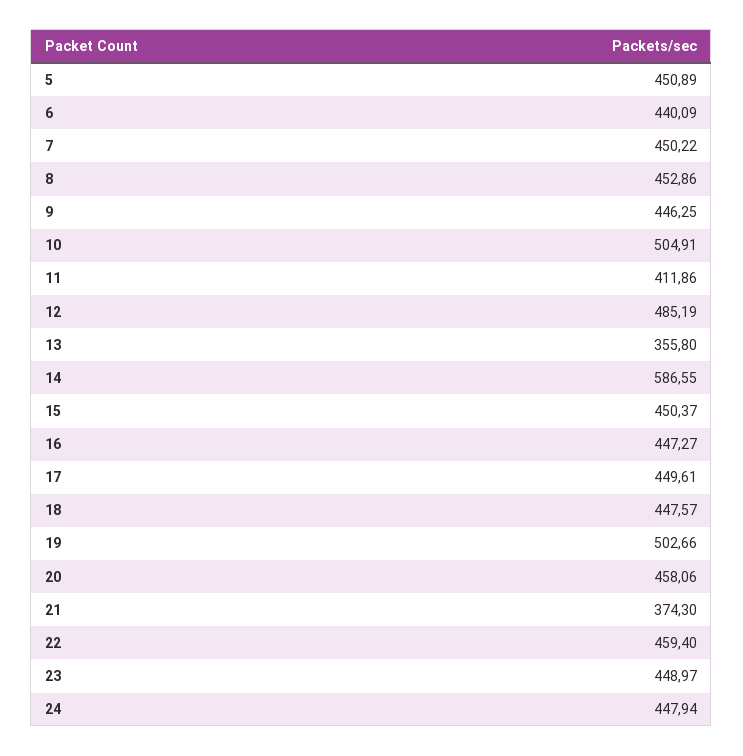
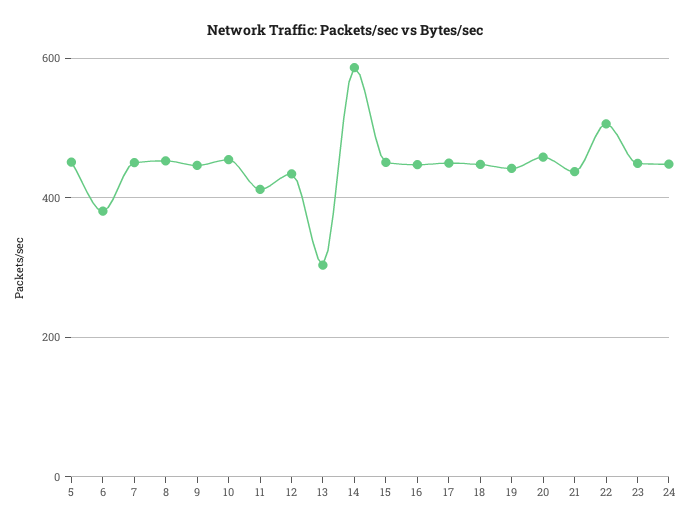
  {
    "5": 450.89,
-   "6": 440.09,
+   "6": 380,
    "7": 450.22,
    "8": 452.86,
    "9": 446.25,
-   "10": 504.91,
+   "10": 460,
    "11": 411.86,
-   "12": 485.19,
+   "12": 440,
-   "13": 355.8,
+   "13": 300,
    "14": 586.55,
    "15": 450.37,
    "16": 447.27,
    "17": 449.61,
    "18": 447.57,
-   "19": 502.66,
+   "19": 440,
    "20": 458.06,
-   "21": 374.3,
+   "21": 440,
-   "22": 459.4,
+   "22": 500,
    "23": 448.97,
    "24": 447.94
  }

